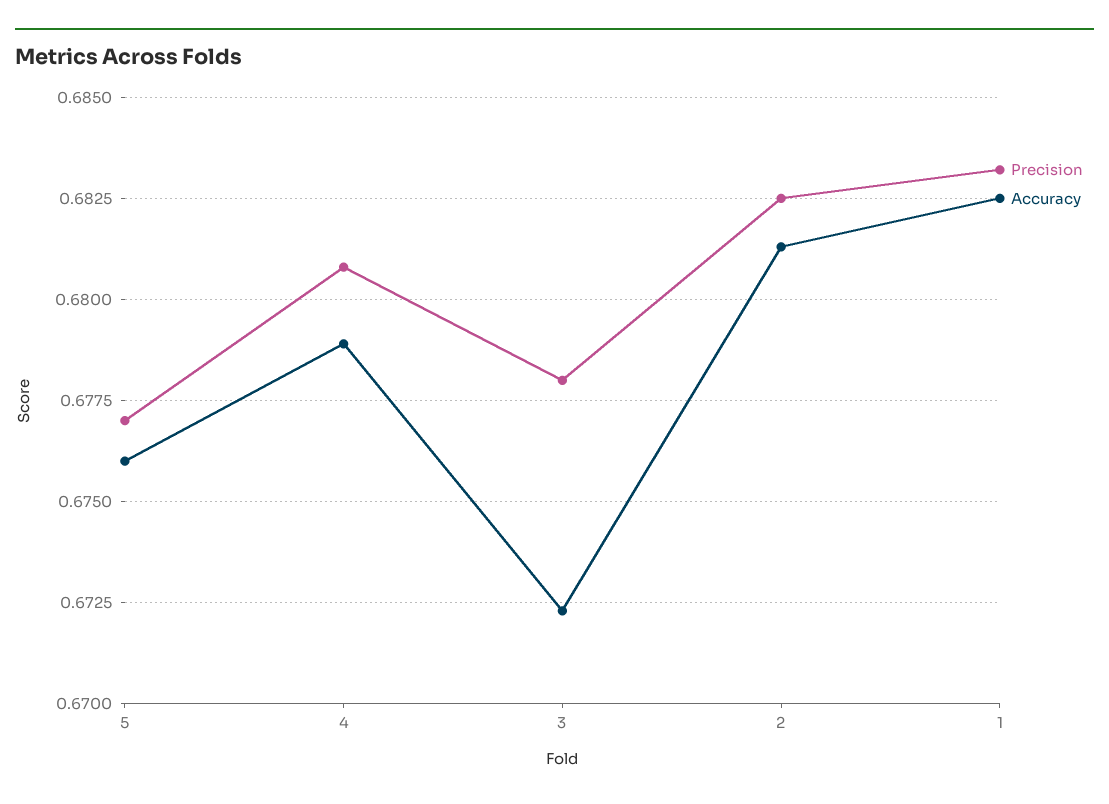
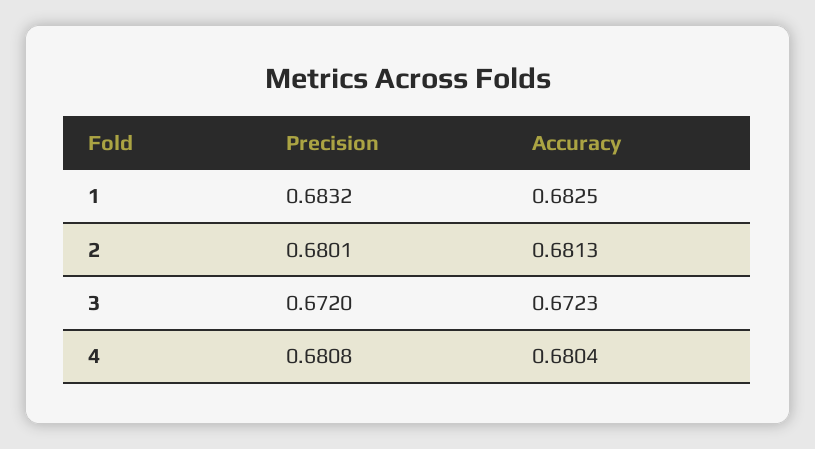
  {
    "Precision": {
-     "5": 0.677,
      "4": 0.6808,
-     "3": 0.678,
+     "3": 0.672,
-     "2": 0.6825,
+     "2": 0.6801,
      "1": 0.6832
    },
    "Accuracy": {
-     "5": 0.676,
-     "4": 0.679,
+     "4": 0.6804,
      "3": 0.6723,
      "2": 0.6813,
      "1": 0.6825
    }
  }

